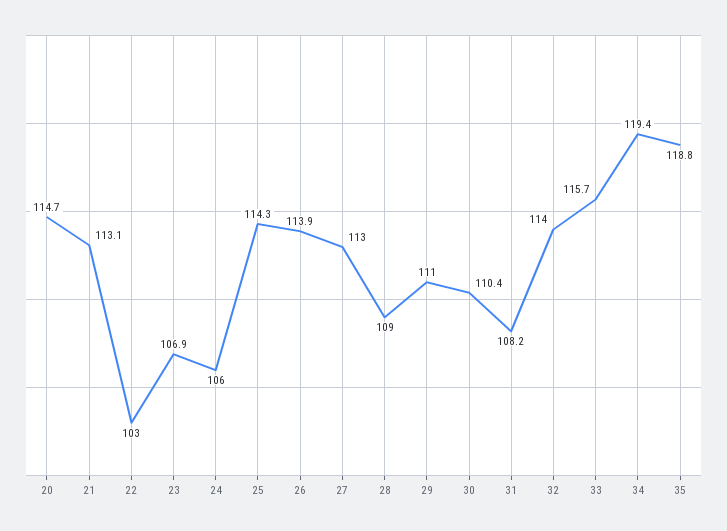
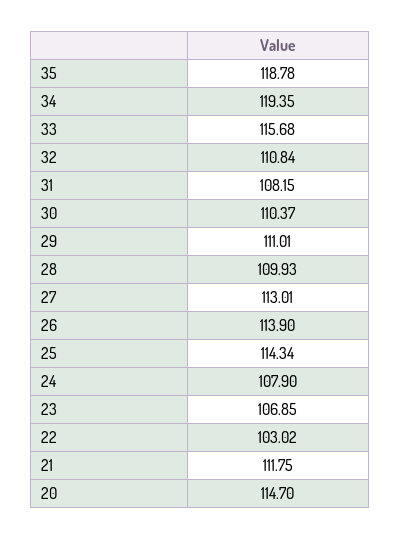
  {
    "20": 114.7,
-   "21": 113.1,
+   "21": 111.75,
    "22": 103.02,
    "23": 106.85,
-   "24": 106,
+   "24": 107.9,
    "25": 114.34,
    "26": 113.9,
    "27": 113.01,
-   "28": 109,
+   "28": 109.93,
    "29": 111.01,
    "30": 110.37,
    "31": 108.15,
-   "32": 114,
+   "32": 110.84,
    "33": 115.68,
    "34": 119.35,
    "35": 118.78
  }

